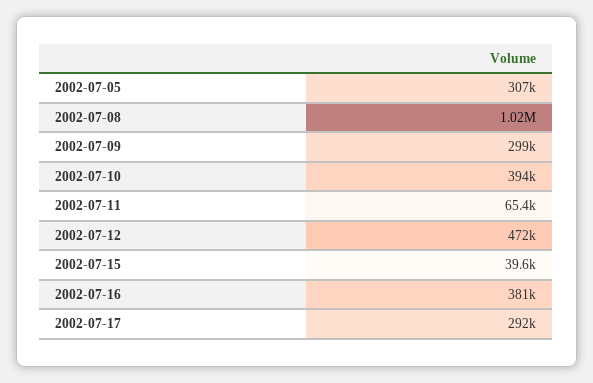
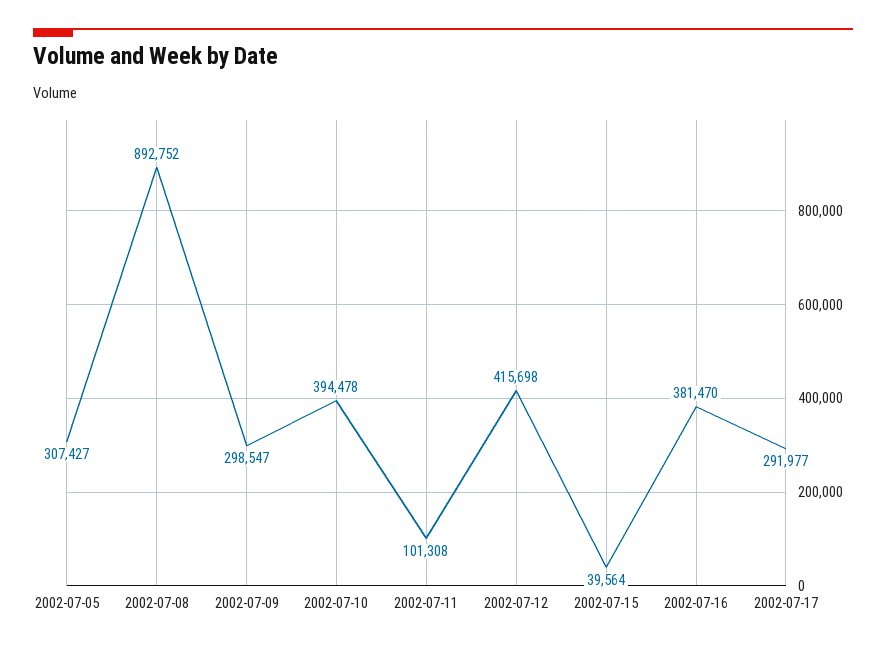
  {
    "2002-07-05": 307427,
-   "2002-07-08": 1020000,
+   "2002-07-08": 892752,
    "2002-07-09": 298547,
    "2002-07-10": 394478,
-   "2002-07-11": 65400,
+   "2002-07-11": 101308,
-   "2002-07-12": 472000,
+   "2002-07-12": 415698,
    "2002-07-15": 39564,
    "2002-07-16": 381470,
    "2002-07-17": 291977
  }

